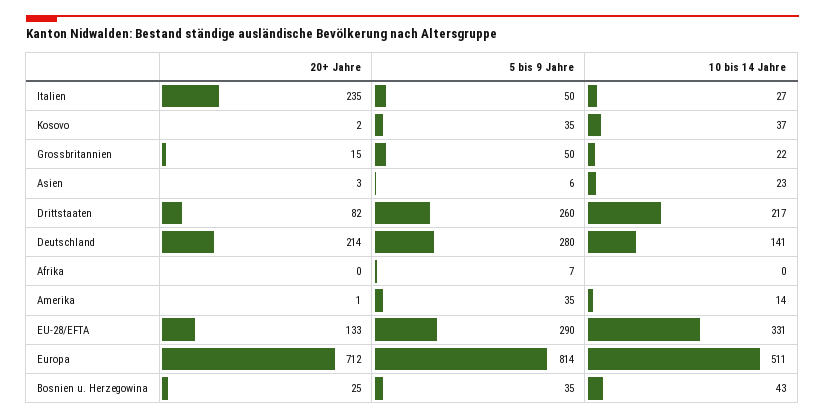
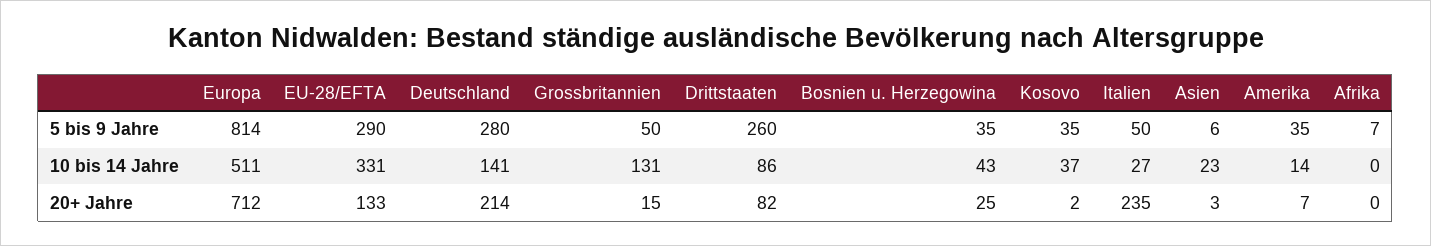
  {
    "20+ Jahre": {
      "Italien": 235,
      "Kosovo": 2,
      "Grossbritannien": 15,
      "Asien": 3,
      "Drittstaaten": 82,
      "Deutschland": 214,
      "Afrika": 0,
-     "Amerika": 1,
+     "Amerika": 7,
      "EU-28/EFTA": 133,
      "Europa": 712,
      "Bosnien u. Herzegowina": 25
    },
    "5 bis 9 Jahre": {
      "Italien": 50,
      "Kosovo": 35,
      "Grossbritannien": 50,
      "Asien": 6,
      "Drittstaaten": 260,
      "Deutschland": 280,
      "Afrika": 7,
      "Amerika": 35,
      "EU-28/EFTA": 290,
      "Europa": 814,
      "Bosnien u. Herzegowina": 35
    },
    "10 bis 14 Jahre": {
      "Italien": 27,
      "Kosovo": 37,
-     "Grossbritannien": 22,
+     "Grossbritannien": 131,
      "Asien": 23,
-     "Drittstaaten": 217,
+     "Drittstaaten": 86,
      "Deutschland": 141,
      "Afrika": 0,
      "Amerika": 14,
      "EU-28/EFTA": 331,
      "Europa": 511,
      "Bosnien u. Herzegowina": 43
    }
  }

